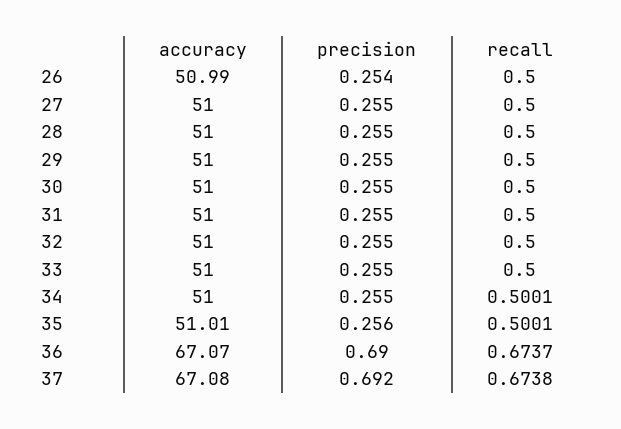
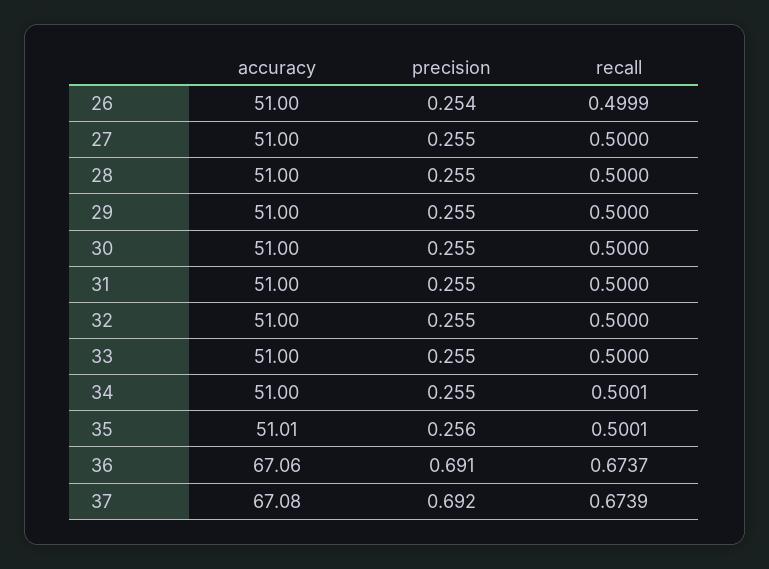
  {
    "accuracy": {
-     "26": 50.99,
+     "26": 51,
      "27": 51,
      "28": 51,
      "29": 51,
      "30": 51,
      "31": 51,
      "32": 51,
      "33": 51,
      "34": 51,
      "35": 51.01,
-     "36": 67.07,
+     "36": 67.06,
      "37": 67.08
    },
    "precision": {
      "26": 0.254,
      "27": 0.255,
      "28": 0.255,
      "29": 0.255,
      "30": 0.255,
      "31": 0.255,
      "32": 0.255,
      "33": 0.255,
      "34": 0.255,
      "35": 0.256,
-     "36": 0.69,
+     "36": 0.691,
      "37": 0.692
    },
    "recall": {
-     "26": 0.5,
+     "26": 0.4999,
      "27": 0.5,
      "28": 0.5,
      "29": 0.5,
      "30": 0.5,
      "31": 0.5,
      "32": 0.5,
      "33": 0.5,
      "34": 0.5001,
      "35": 0.5001,
      "36": 0.6737,
-     "37": 0.6738
+     "37": 0.6739
    }
  }

